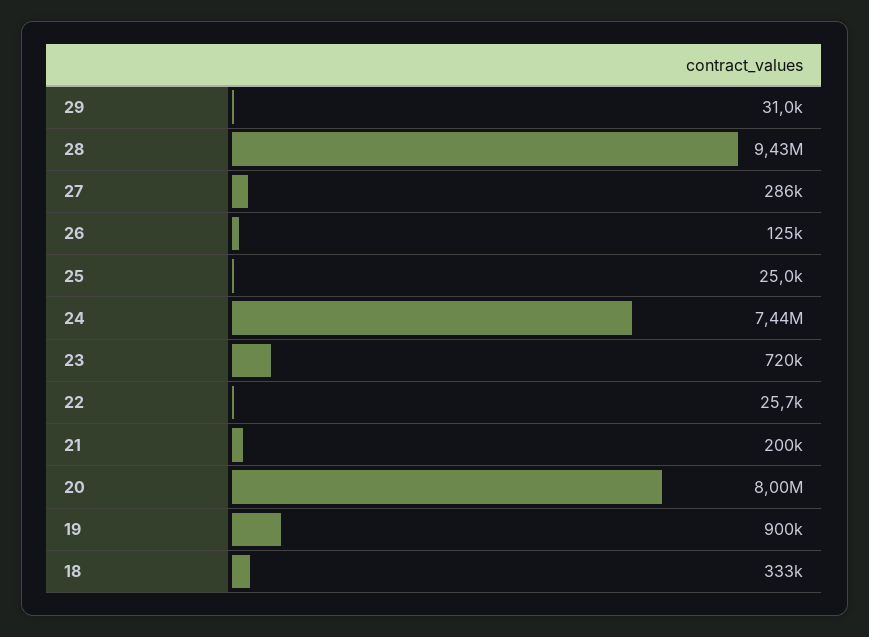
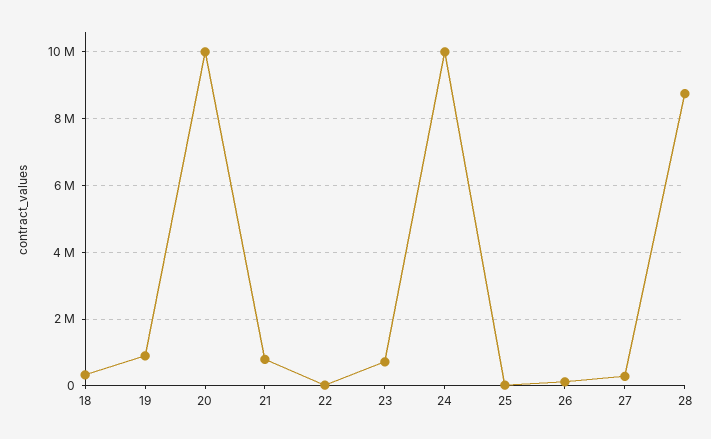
  {
-   "29": 31000,
-   "28": 9430000,
+   "28": 8800000,
    "27": 286000,
    "26": 125000,
    "25": 25000,
-   "24": 7440000,
+   "24": 10000000,
    "23": 720000,
    "22": 25700,
-   "21": 200000,
+   "21": 800000,
-   "20": 8000000,
+   "20": 10000000,
    "19": 900000,
    "18": 333000
  }

